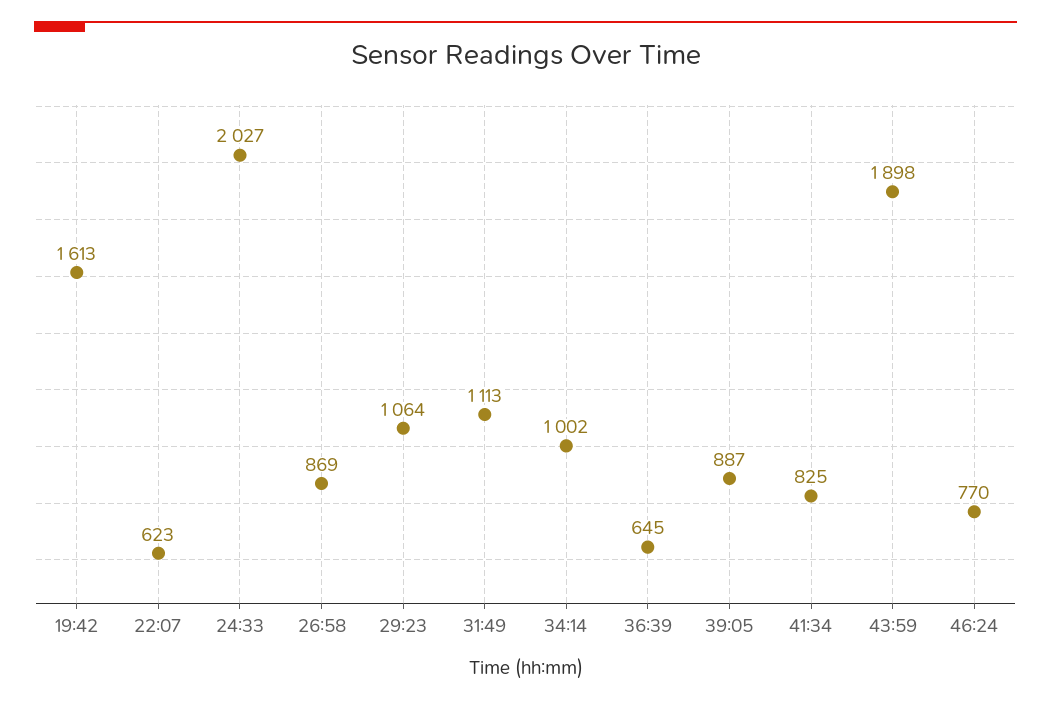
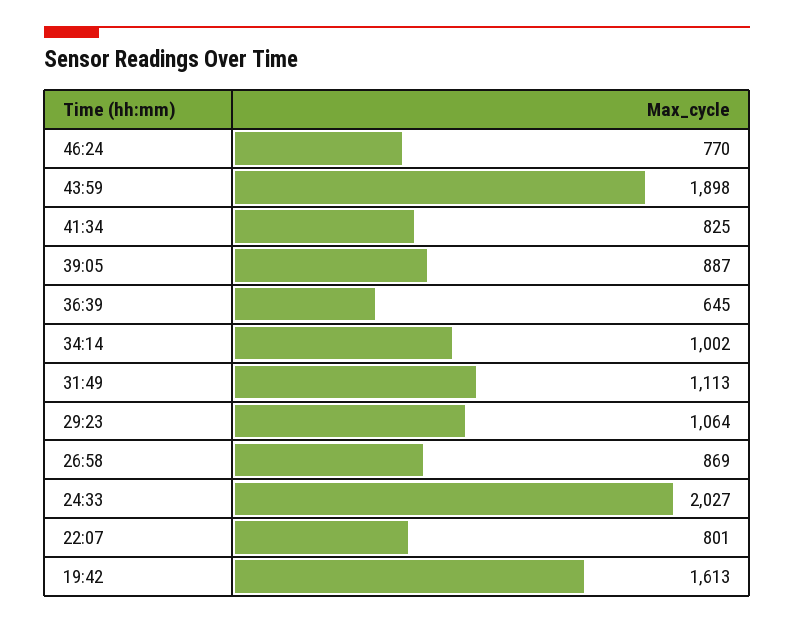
  {
    "19:42": 1613,
-   "22:07": 623,
+   "22:07": 801,
    "24:33": 2027,
    "26:58": 869,
    "29:23": 1064,
    "31:49": 1113,
    "34:14": 1002,
    "36:39": 645,
    "39:05": 887,
    "41:34": 825,
    "43:59": 1898,
    "46:24": 770
  }

